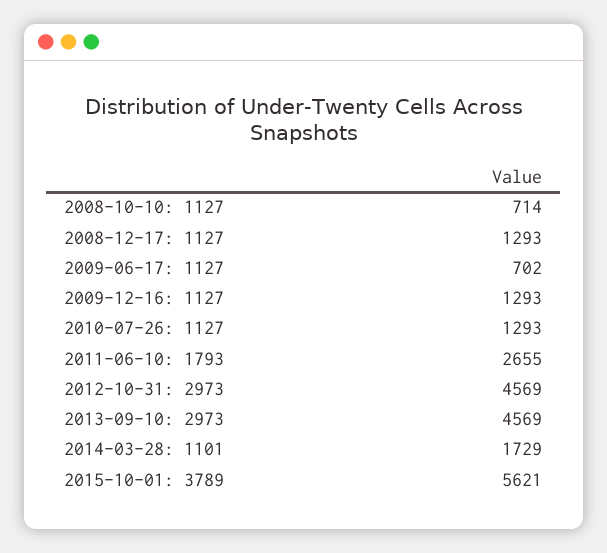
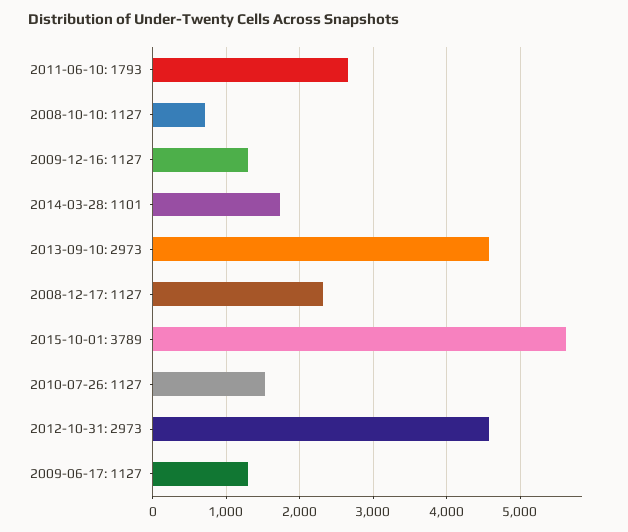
  {
    "2008-10-10: 1127": 714,
-   "2008-12-17: 1127": 1293,
+   "2008-12-17: 1127": 2300,
-   "2009-06-17: 1127": 702,
+   "2009-06-17: 1127": 1300,
    "2009-12-16: 1127": 1293,
-   "2010-07-26: 1127": 1293,
+   "2010-07-26: 1127": 1500,
    "2011-06-10: 1793": 2655,
    "2012-10-31: 2973": 4569,
    "2013-09-10: 2973": 4569,
    "2014-03-28: 1101": 1729,
    "2015-10-01: 3789": 5621
  }

